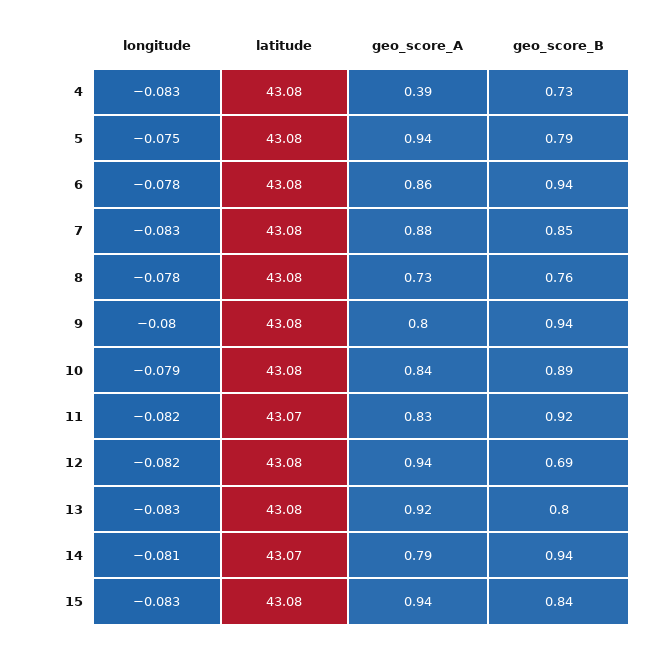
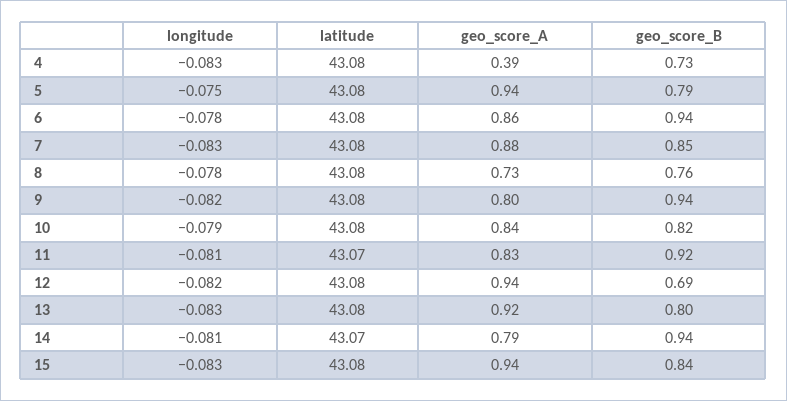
  {
    "longitude": {
      "4": -0.083,
      "5": -0.075,
      "6": -0.078,
      "7": -0.083,
      "8": -0.078,
-     "9": -0.08,
+     "9": -0.082,
      "10": -0.079,
-     "11": -0.082,
+     "11": -0.081,
      "12": -0.082,
      "13": -0.083,
      "14": -0.081,
      "15": -0.083
    },
    "latitude": {
      "4": 43.08,
      "5": 43.08,
      "6": 43.08,
      "7": 43.08,
      "8": 43.08,
      "9": 43.08,
      "10": 43.08,
      "11": 43.07,
      "12": 43.08,
      "13": 43.08,
      "14": 43.07,
      "15": 43.08
    },
    "geo_score_A": {
      "4": 0.39,
      "5": 0.94,
      "6": 0.86,
      "7": 0.88,
      "8": 0.73,
      "9": 0.8,
      "10": 0.84,
      "11": 0.83,
      "12": 0.94,
      "13": 0.92,
      "14": 0.79,
      "15": 0.94
    },
    "geo_score_B": {
      "4": 0.73,
      "5": 0.79,
      "6": 0.94,
      "7": 0.85,
      "8": 0.76,
      "9": 0.94,
-     "10": 0.89,
+     "10": 0.82,
      "11": 0.92,
      "12": 0.69,
      "13": 0.8,
      "14": 0.94,
      "15": 0.84
    }
  }

